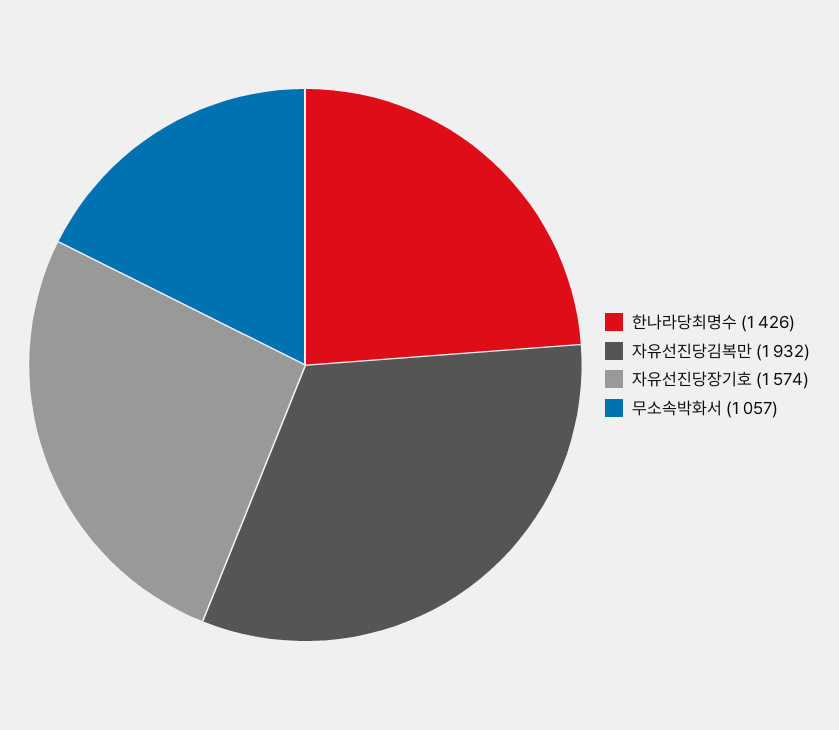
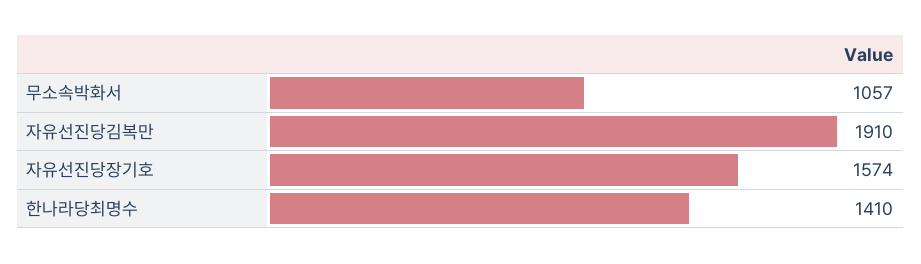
  {
-   "한나라당최명수": 1426,
+   "한나라당최명수": 1410,
-   "자유선진당김복만": 1932,
+   "자유선진당김복만": 1910,
    "자유선진당장기호": 1574,
    "무소속박화서": 1057
  }

